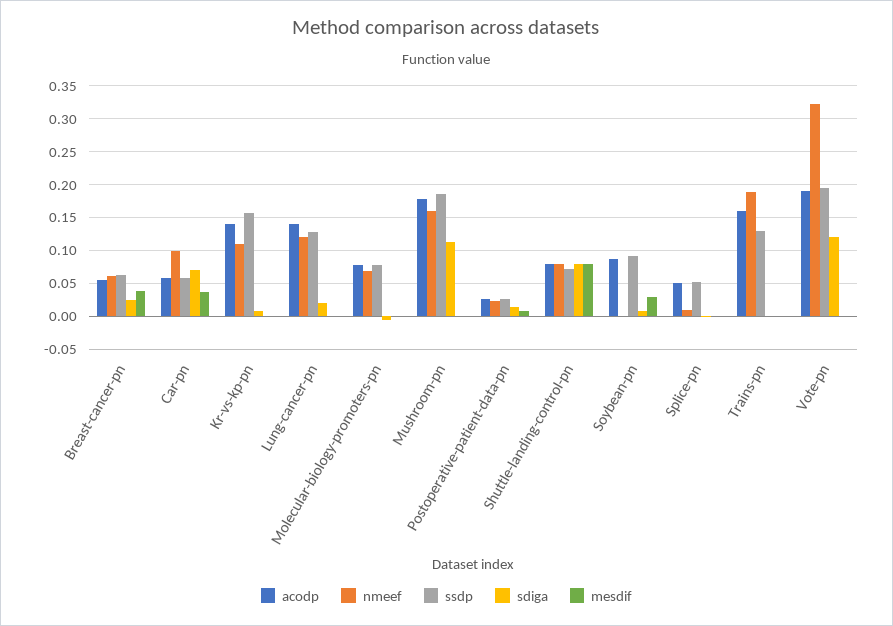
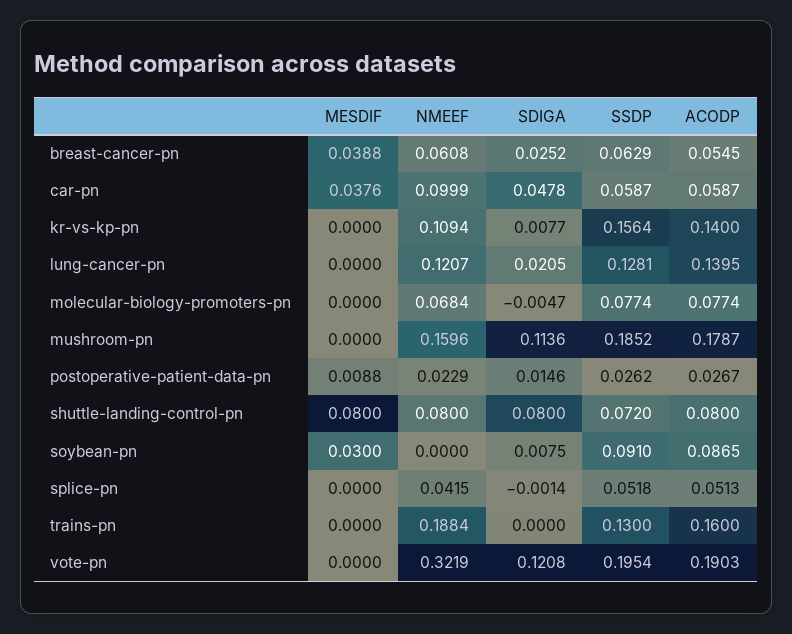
  {
    "acodp": {
      "Breast-cancer-pn": 0.0545,
      "Car-pn": 0.0587,
      "Kr-vs-kp-pn": 0.14,
      "Lung-cancer-pn": 0.1395,
      "Molecular-biology-promoters-pn": 0.0774,
      "Mushroom-pn": 0.1787,
      "Postoperative-patient-data-pn": 0.0267,
      "Shuttle-landing-control-pn": 0.08,
      "Soybean-pn": 0.0865,
      "Splice-pn": 0.0513,
      "Trains-pn": 0.16,
      "Vote-pn": 0.1903
    },
    "nmeef": {
      "Breast-cancer-pn": 0.0608,
      "Car-pn": 0.0999,
      "Kr-vs-kp-pn": 0.1094,
      "Lung-cancer-pn": 0.1207,
      "Molecular-biology-promoters-pn": 0.0684,
      "Mushroom-pn": 0.1596,
      "Postoperative-patient-data-pn": 0.0229,
      "Shuttle-landing-control-pn": 0.08,
      "Soybean-pn": 0,
-     "Splice-pn": 0.01,
+     "Splice-pn": 0.0415,
      "Trains-pn": 0.1884,
      "Vote-pn": 0.3219
    },
    "ssdp": {
      "Breast-cancer-pn": 0.0629,
      "Car-pn": 0.0587,
      "Kr-vs-kp-pn": 0.1564,
      "Lung-cancer-pn": 0.1281,
      "Molecular-biology-promoters-pn": 0.0774,
      "Mushroom-pn": 0.1852,
      "Postoperative-patient-data-pn": 0.0262,
      "Shuttle-landing-control-pn": 0.072,
      "Soybean-pn": 0.091,
      "Splice-pn": 0.0518,
      "Trains-pn": 0.13,
      "Vote-pn": 0.1954
    },
    "sdiga": {
      "Breast-cancer-pn": 0.0252,
-     "Car-pn": 0.07,
+     "Car-pn": 0.0478,
      "Kr-vs-kp-pn": 0.0077,
      "Lung-cancer-pn": 0.0205,
      "Molecular-biology-promoters-pn": -0.0047,
      "Mushroom-pn": 0.1136,
      "Postoperative-patient-data-pn": 0.0146,
      "Shuttle-landing-control-pn": 0.08,
      "Soybean-pn": 0.0075,
      "Splice-pn": -0.0014,
      "Trains-pn": 0,
      "Vote-pn": 0.1208
    },
    "mesdif": {
      "Breast-cancer-pn": 0.0388,
      "Car-pn": 0.0376,
      "Kr-vs-kp-pn": 0,
      "Lung-cancer-pn": 0,
      "Molecular-biology-promoters-pn": 0,
      "Mushroom-pn": 0,
      "Postoperative-patient-data-pn": 0.0088,
      "Shuttle-landing-control-pn": 0.08,
      "Soybean-pn": 0.03,
      "Splice-pn": 0,
      "Trains-pn": 0,
      "Vote-pn": 0
    }
  }

